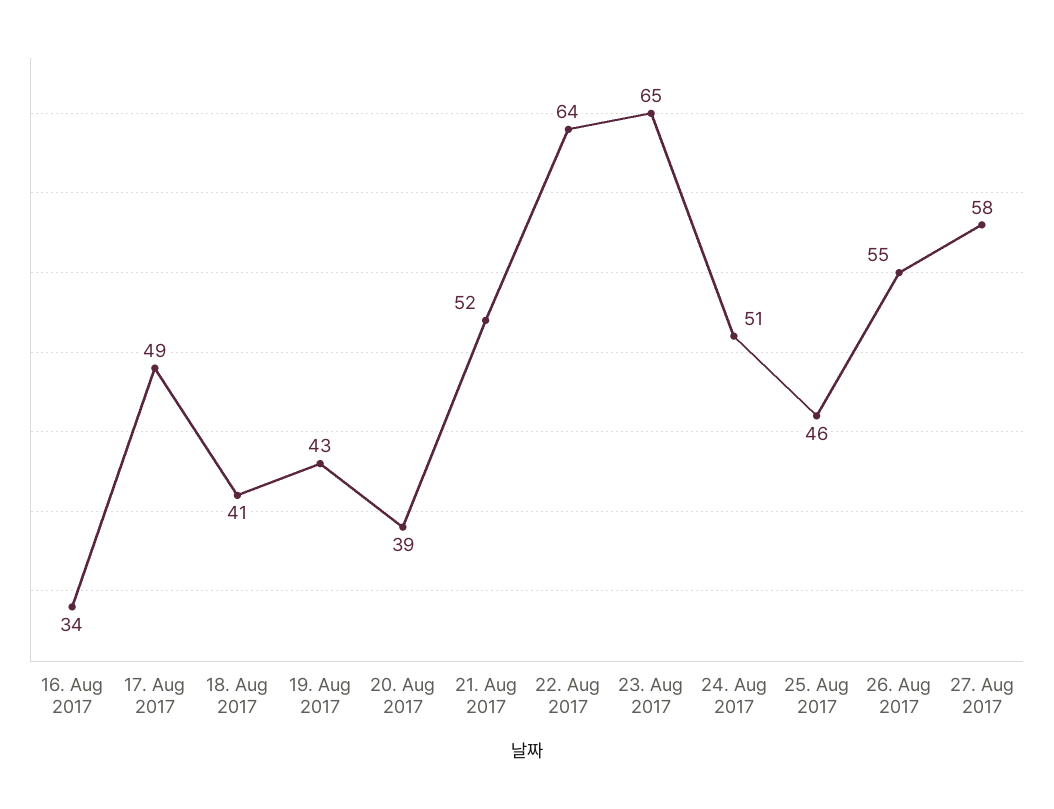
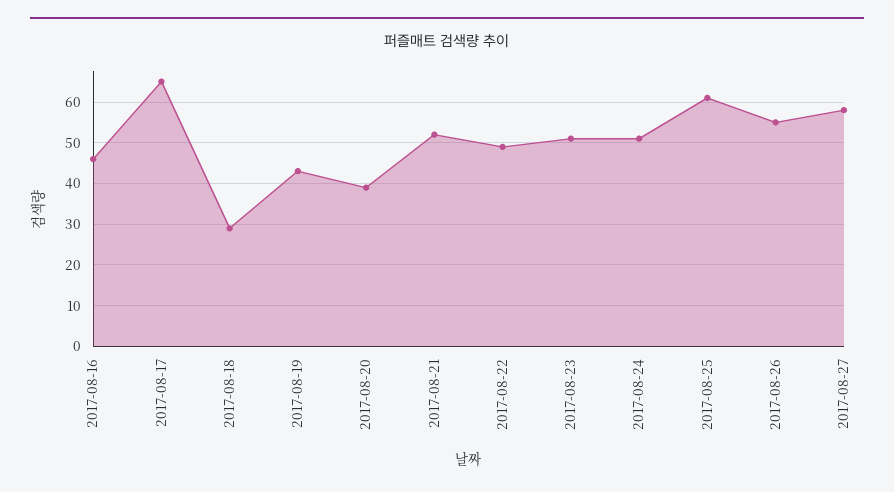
  {
-   "16. Aug 2017": 34,
+   "16. Aug 2017": 45,
-   "17. Aug 2017": 49,
+   "17. Aug 2017": 65,
-   "18. Aug 2017": 41,
+   "18. Aug 2017": 30,
    "19. Aug 2017": 43,
    "20. Aug 2017": 39,
    "21. Aug 2017": 52,
-   "22. Aug 2017": 64,
+   "22. Aug 2017": 50,
-   "23. Aug 2017": 65,
+   "23. Aug 2017": 50,
    "24. Aug 2017": 51,
-   "25. Aug 2017": 46,
+   "25. Aug 2017": 60,
    "26. Aug 2017": 55,
    "27. Aug 2017": 58
  }

